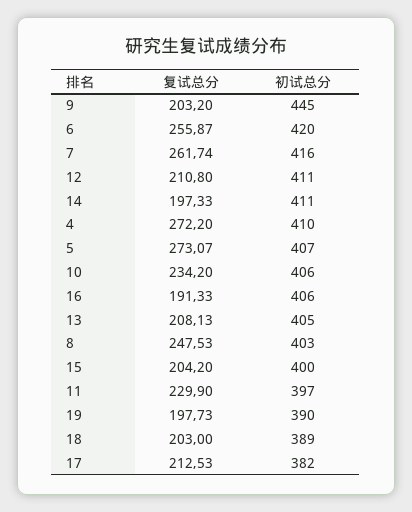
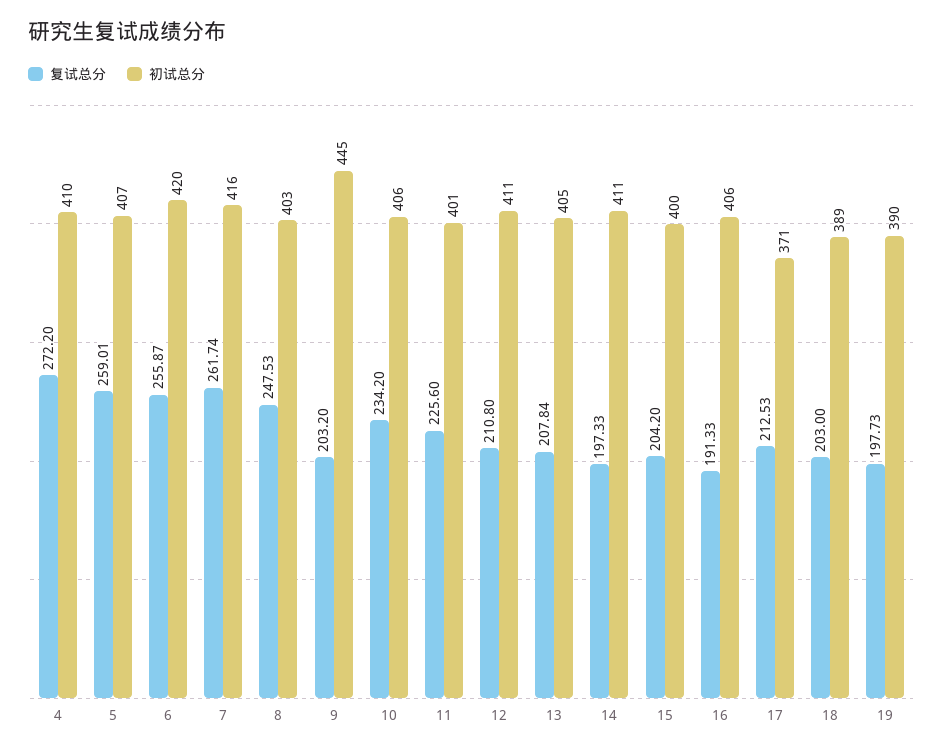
  {
    "复试总分": {
      "9": 203.2,
      "6": 255.87,
      "7": 261.74,
      "12": 210.8,
      "14": 197.33,
      "4": 272.2,
-     "5": 273.07,
+     "5": 259.01,
      "10": 234.2,
      "16": 191.33,
-     "13": 208.13,
+     "13": 207.84,
      "8": 247.53,
      "15": 204.2,
-     "11": 229.9,
+     "11": 225.6,
      "19": 197.73,
      "18": 203,
      "17": 212.53
    },
    "初试总分": {
      "9": 445,
      "6": 420,
      "7": 416,
      "12": 411,
      "14": 411,
      "4": 410,
      "5": 407,
      "10": 406,
      "16": 406,
      "13": 405,
      "8": 403,
      "15": 400,
-     "11": 397,
+     "11": 401,
      "19": 390,
      "18": 389,
-     "17": 382
+     "17": 371
    }
  }

